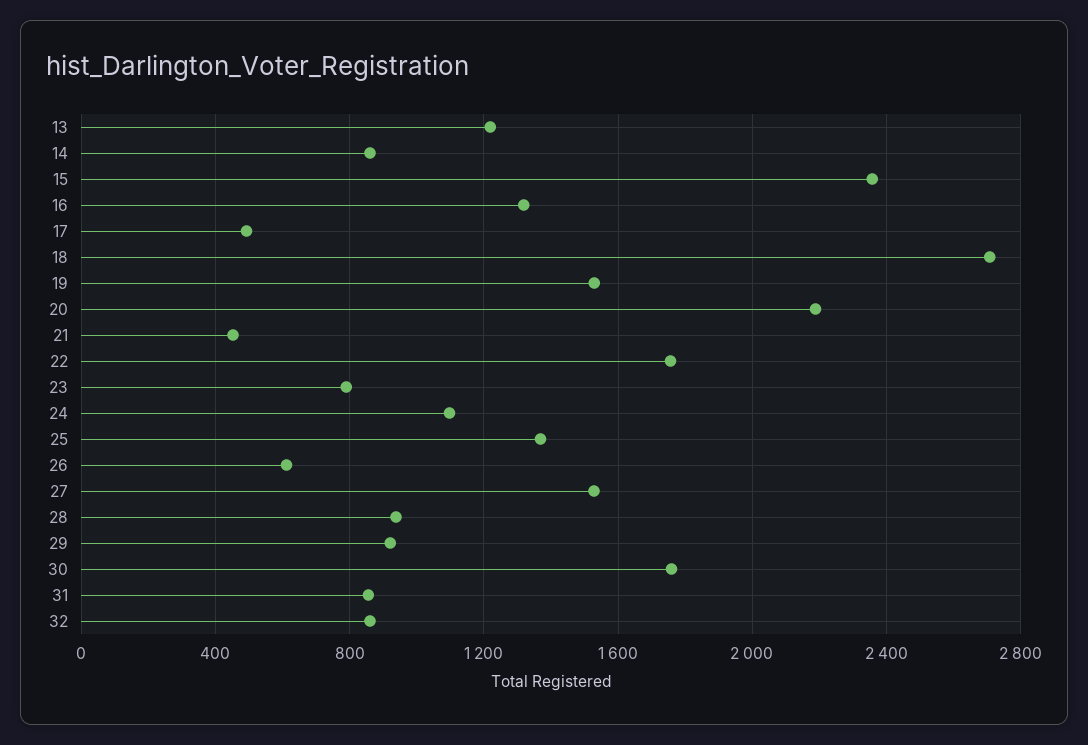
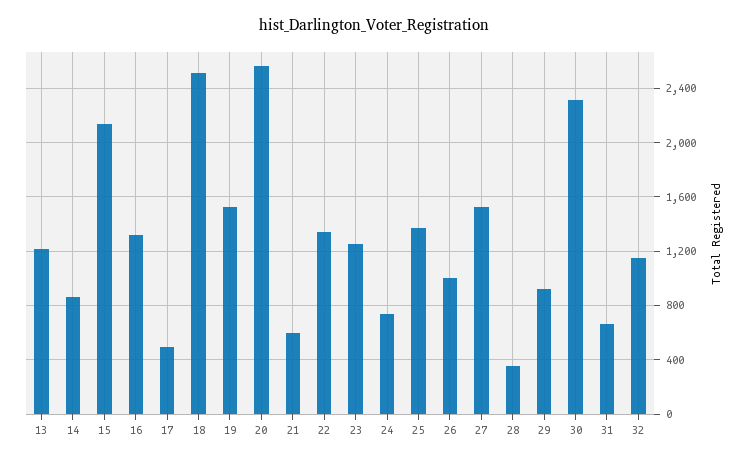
  {
    "13": 1200,
    "14": 850,
-   "15": 2350,
+   "15": 2150,
    "16": 1300,
    "17": 500,
-   "18": 2700,
+   "18": 2500,
    "19": 1550,
-   "20": 2200,
+   "20": 2550,
-   "21": 450,
+   "21": 600,
-   "22": 1750,
+   "22": 1350,
-   "23": 800,
+   "23": 1250,
-   "24": 1100,
+   "24": 750,
    "25": 1350,
-   "26": 600,
+   "26": 1000,
    "27": 1550,
-   "28": 950,
+   "28": 350,
    "29": 900,
-   "30": 1750,
+   "30": 2300,
-   "31": 850,
+   "31": 650,
-   "32": 850
+   "32": 1150
  }

